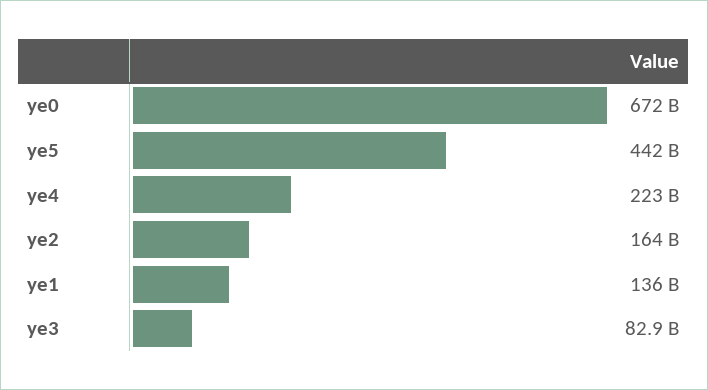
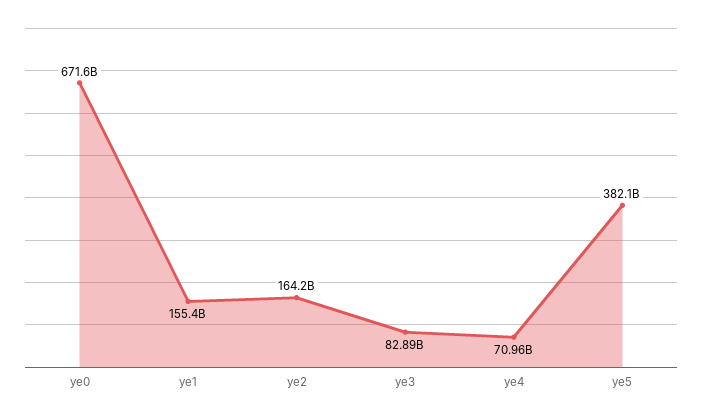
  {
    "ye0": 671600000000,
-   "ye5": 442000000000,
+   "ye5": 382100000000,
-   "ye4": 223000000000,
+   "ye4": 70960000000,
    "ye2": 164200000000,
-   "ye1": 136000000000,
+   "ye1": 155400000000,
    "ye3": 82890000000
  }

